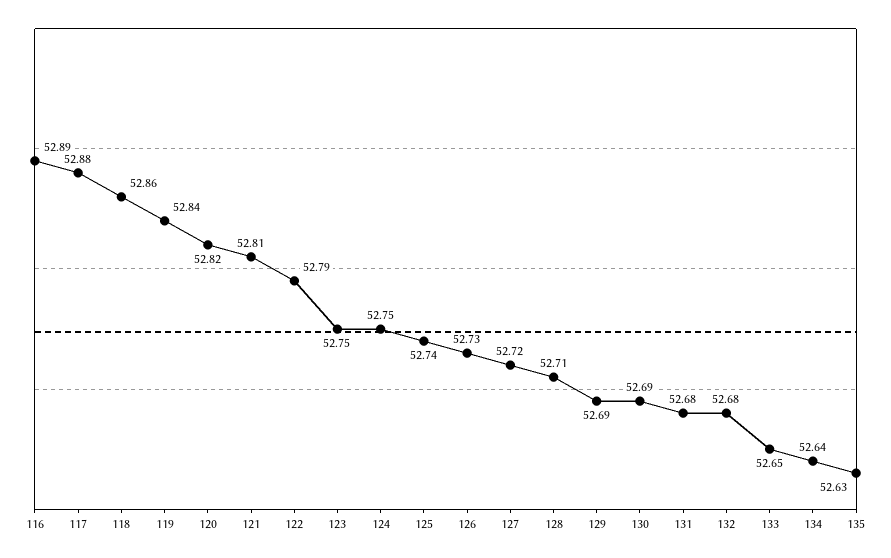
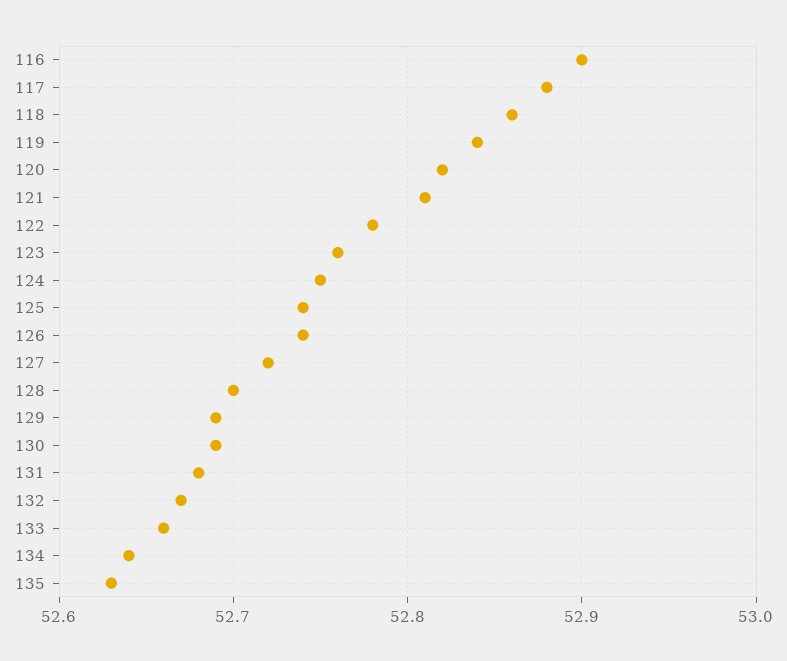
  {
-   "116": 52.89,
+   "116": 52.9,
    "117": 52.88,
    "118": 52.86,
    "119": 52.84,
    "120": 52.82,
    "121": 52.81,
-   "122": 52.79,
+   "122": 52.78,
-   "123": 52.75,
+   "123": 52.76,
    "124": 52.75,
    "125": 52.74,
-   "126": 52.73,
+   "126": 52.74,
    "127": 52.72,
-   "128": 52.71,
+   "128": 52.7,
    "129": 52.69,
    "130": 52.69,
    "131": 52.68,
-   "132": 52.68,
+   "132": 52.67,
-   "133": 52.65,
+   "133": 52.66,
    "134": 52.64,
    "135": 52.63
  }

